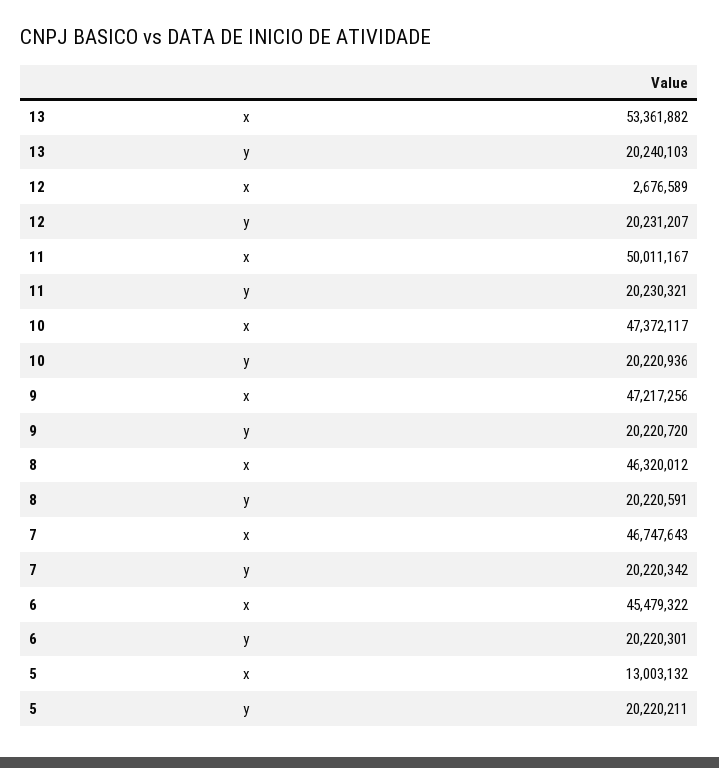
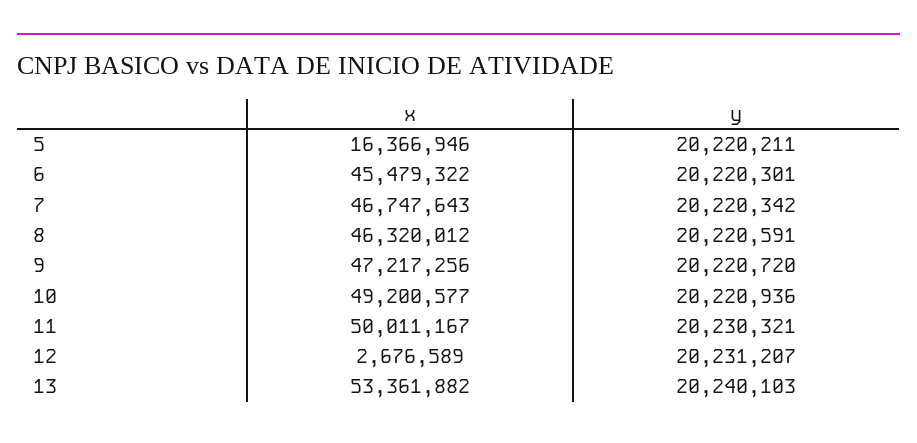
  {
    "13": {
      "x": 53361882,
      "y": 20240103
    },
    "12": {
      "x": 2676589,
      "y": 20231207
    },
    "11": {
      "x": 50011167,
      "y": 20230321
    },
    "10": {
-     "x": 47372117,
+     "x": 49200577,
      "y": 20220936
    },
    "9": {
      "x": 47217256,
      "y": 20220720
    },
    "8": {
      "x": 46320012,
      "y": 20220591
    },
    "7": {
      "x": 46747643,
      "y": 20220342
    },
    "6": {
      "x": 45479322,
      "y": 20220301
    },
    "5": {
-     "x": 13003132,
+     "x": 16366946,
      "y": 20220211
    }
  }

